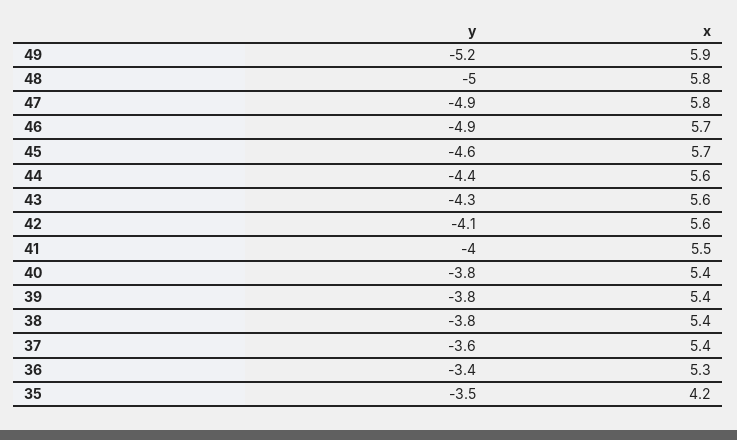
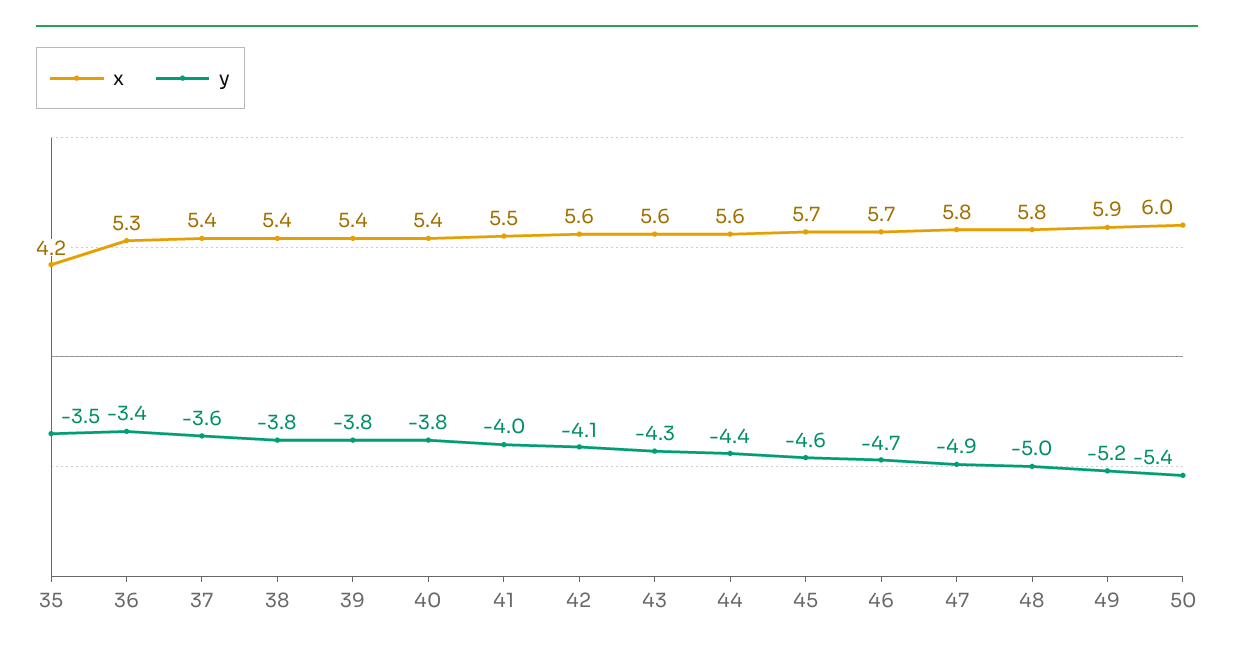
  {
    "y": {
      "49": -5.2,
      "48": -5,
      "47": -4.9,
-     "46": -4.9,
+     "46": -4.7,
      "45": -4.6,
      "44": -4.4,
      "43": -4.3,
      "42": -4.1,
      "41": -4,
      "40": -3.8,
      "39": -3.8,
      "38": -3.8,
      "37": -3.6,
      "36": -3.4,
-     "35": -3.5
+     "35": -3.5,
+     "50": -5.4
    },
    "x": {
      "49": 5.9,
      "48": 5.8,
      "47": 5.8,
      "46": 5.7,
      "45": 5.7,
      "44": 5.6,
      "43": 5.6,
      "42": 5.6,
      "41": 5.5,
      "40": 5.4,
      "39": 5.4,
      "38": 5.4,
      "37": 5.4,
      "36": 5.3,
-     "35": 4.2
+     "35": 4.2,
+     "50": 6
    }
  }

